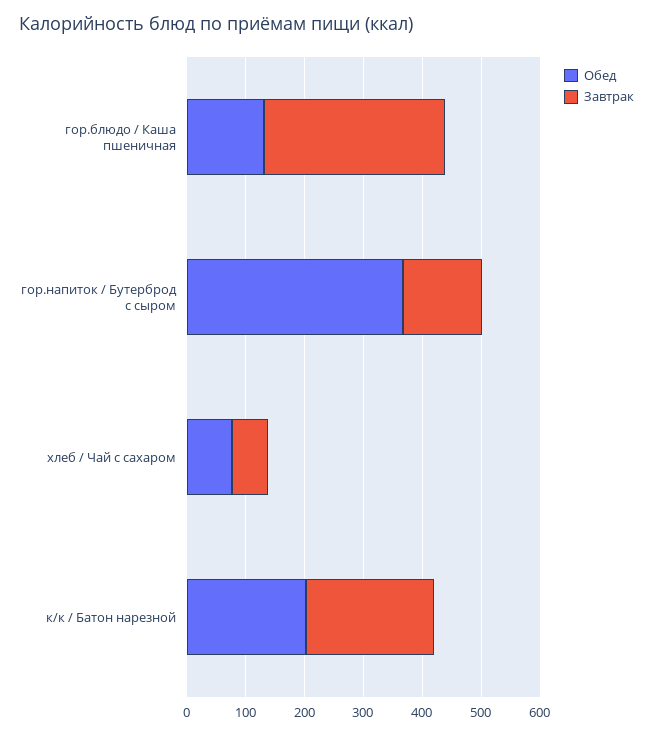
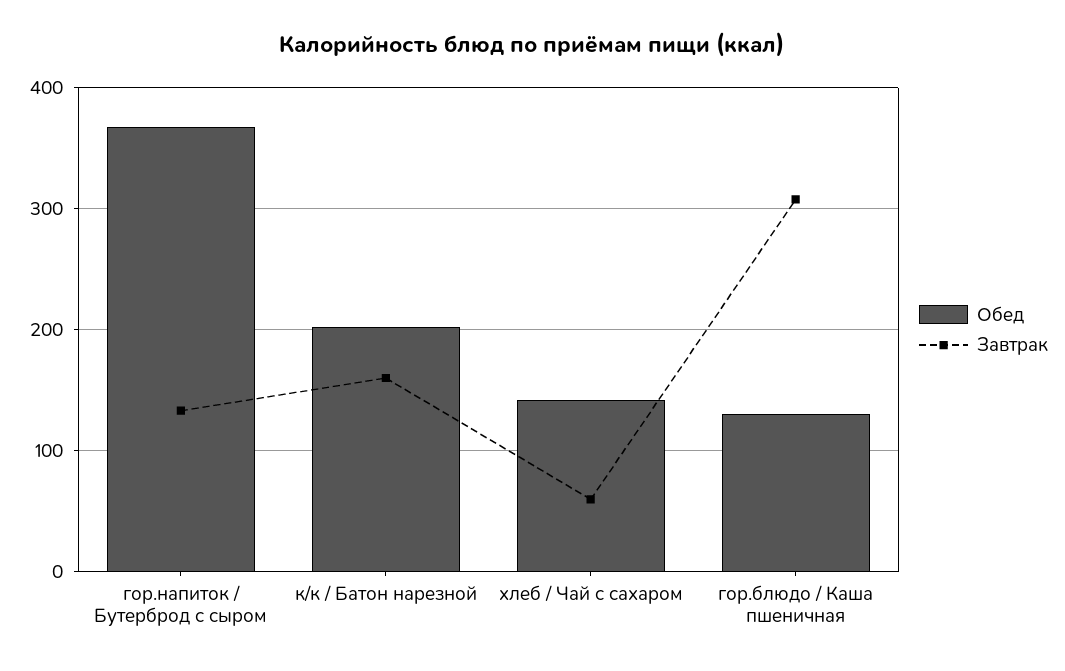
  {
    "Обед": {
      "гор.блюдо / Каша пшеничная": 130,
      "гор.напиток / Бутерброд с сыром": 370,
-     "хлеб / Чай с сахаром": 80,
+     "хлеб / Чай с сахаром": 140,
      "к/к / Батон нарезной": 200
    },
    "Завтрак": {
      "гор.блюдо / Каша пшеничная": 310,
      "гор.напиток / Бутерброд с сыром": 130,
      "хлеб / Чай с сахаром": 60,
-     "к/к / Батон нарезной": 220
+     "к/к / Батон нарезной": 160
    }
  }

